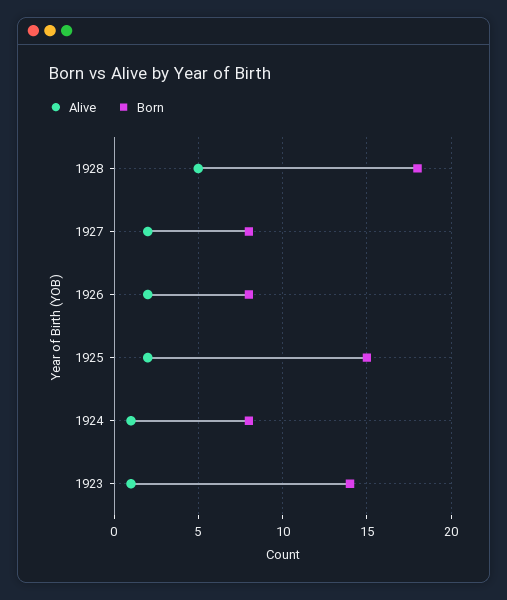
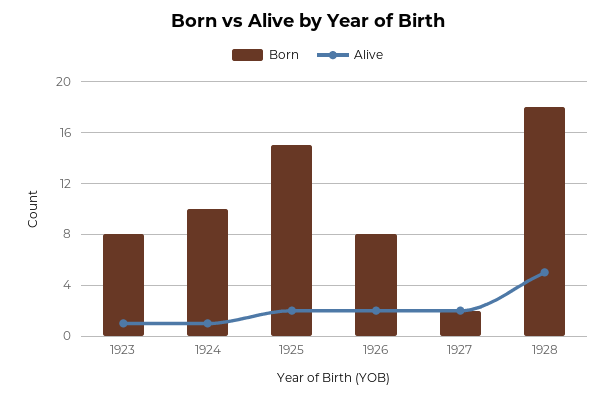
  {
    "Alive": {
      "1928": 5,
      "1927": 2,
      "1926": 2,
      "1925": 2,
      "1924": 1,
      "1923": 1
    },
    "Born": {
      "1928": 18,
-     "1927": 8,
+     "1927": 2,
      "1926": 8,
      "1925": 15,
-     "1924": 8,
+     "1924": 10,
-     "1923": 14
+     "1923": 8
    }
  }

